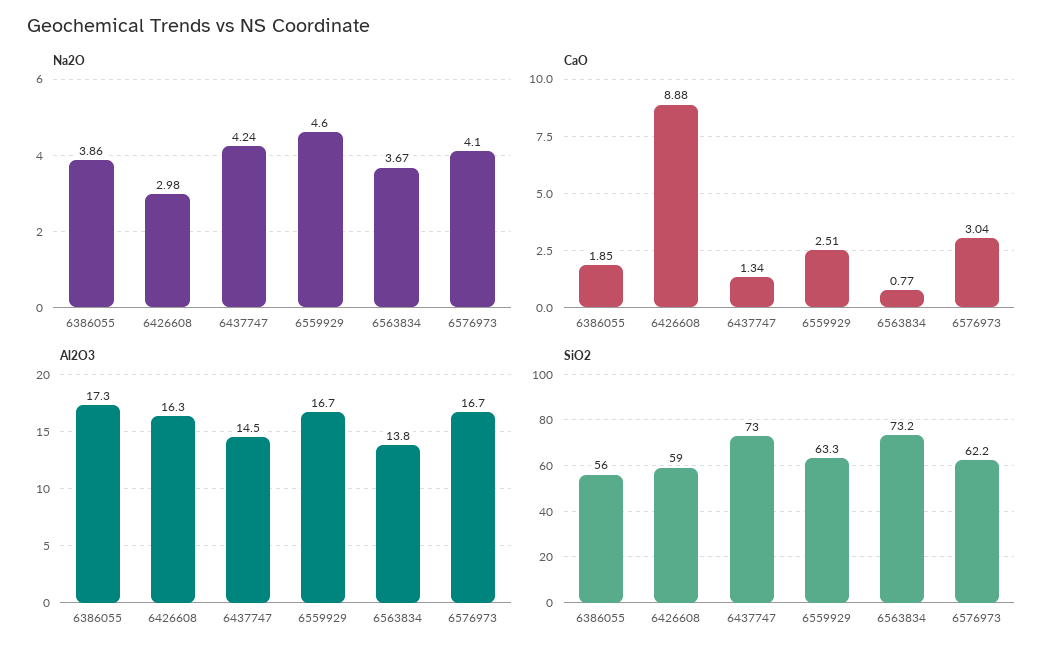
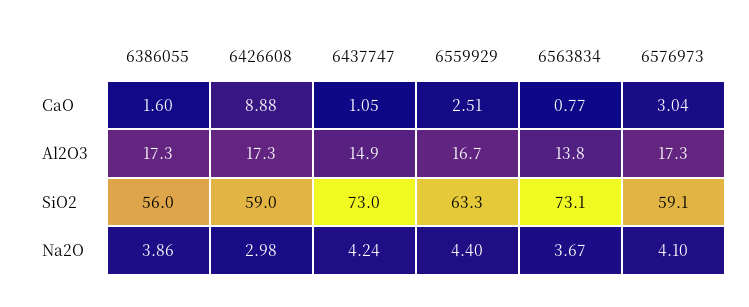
  {
    "Na2O": {
      "6386055": 3.86,
      "6426608": 2.98,
      "6437747": 4.24,
-     "6559929": 4.6,
+     "6559929": 4.4,
      "6563834": 3.67,
      "6576973": 4.1
    },
    "CaO": {
-     "6386055": 1.85,
+     "6386055": 1.6,
      "6426608": 8.88,
-     "6437747": 1.34,
+     "6437747": 1.05,
      "6559929": 2.51,
      "6563834": 0.77,
      "6576973": 3.04
    },
    "Al2O3": {
      "6386055": 17.3,
-     "6426608": 16.3,
+     "6426608": 17.3,
-     "6437747": 14.5,
+     "6437747": 14.9,
      "6559929": 16.7,
      "6563834": 13.8,
-     "6576973": 16.7
+     "6576973": 17.3
    },
    "SiO2": {
      "6386055": 56,
      "6426608": 59,
      "6437747": 73,
      "6559929": 63.3,
-     "6563834": 73.2,
+     "6563834": 73.1,
-     "6576973": 62.2
+     "6576973": 59.1
    }
  }

